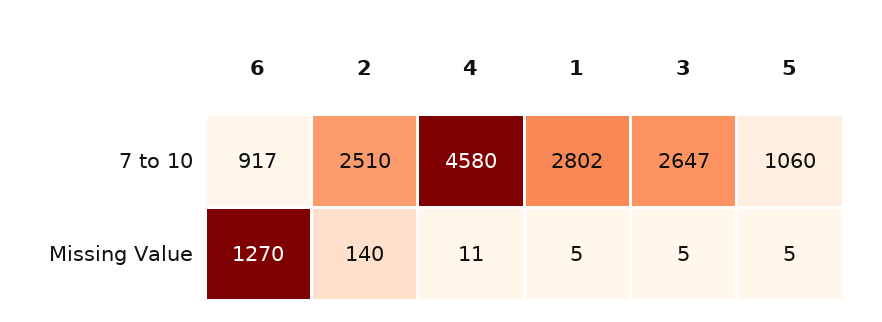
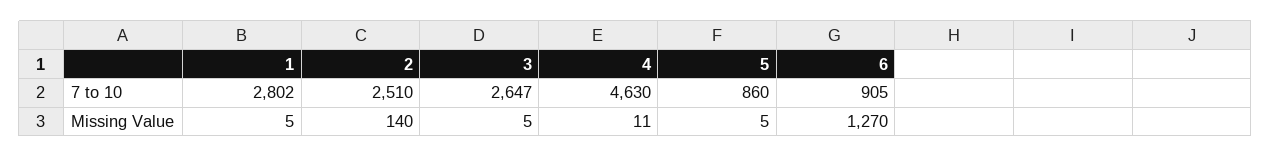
  {
    "6": {
-     "7 to 10": 917,
+     "7 to 10": 905,
      "Missing Value": 1270
    },
    "2": {
      "7 to 10": 2510,
      "Missing Value": 140
    },
    "4": {
-     "7 to 10": 4580,
+     "7 to 10": 4630,
      "Missing Value": 11
    },
    "1": {
      "7 to 10": 2802,
      "Missing Value": 5
    },
    "3": {
      "7 to 10": 2647,
      "Missing Value": 5
    },
    "5": {
-     "7 to 10": 1060,
+     "7 to 10": 860,
      "Missing Value": 5
    }
  }

